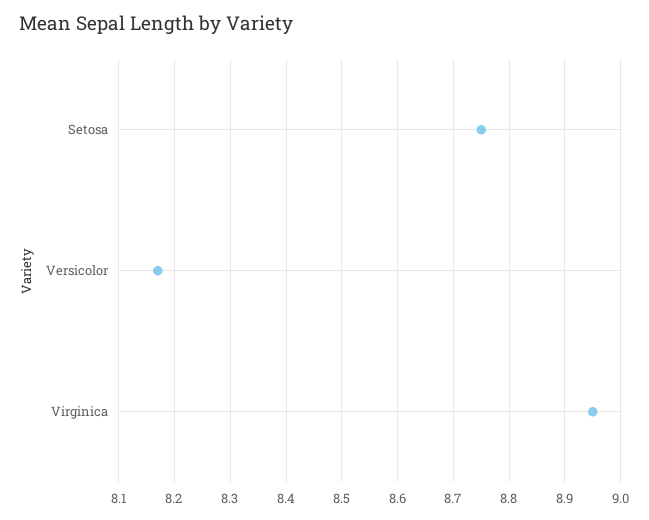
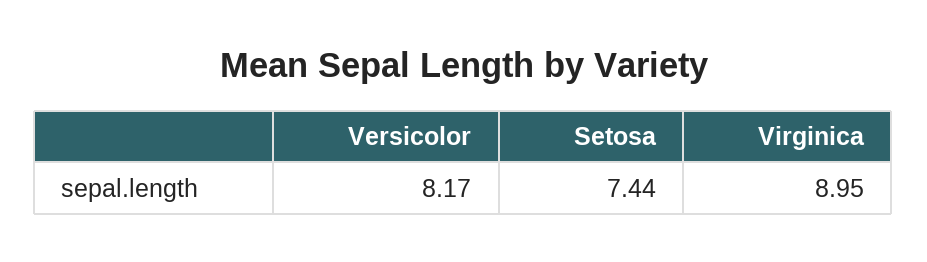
  {
-   "Setosa": 8.75,
+   "Setosa": 7.44,
    "Versicolor": 8.17,
    "Virginica": 8.95
  }

